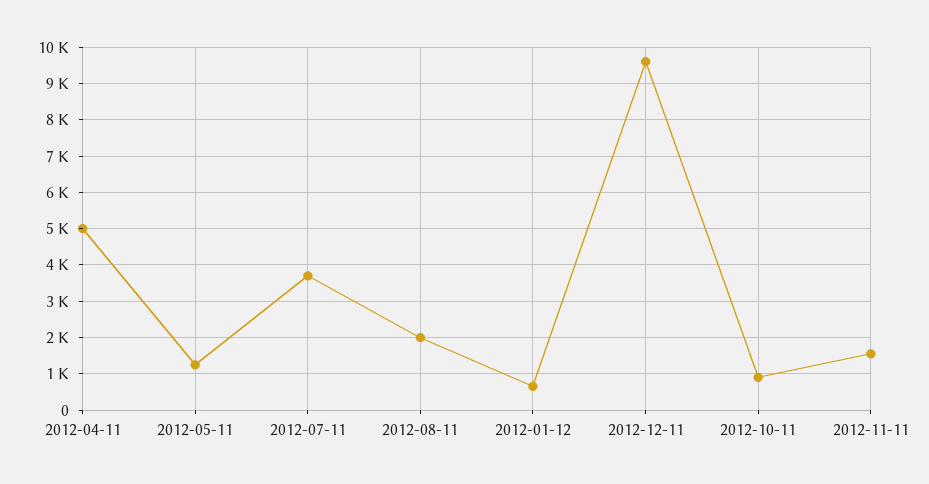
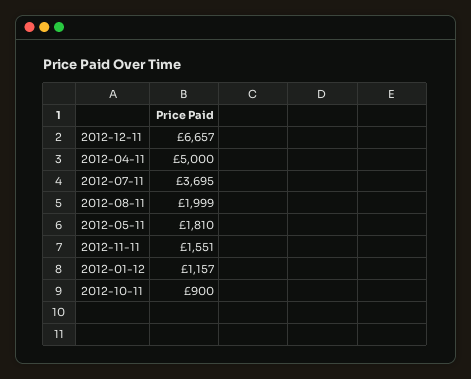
  {
    "2012-04-11": 5000,
-   "2012-05-11": 1200,
+   "2012-05-11": 1810,
    "2012-07-11": 3695,
    "2012-08-11": 1999,
-   "2012-01-12": 600,
+   "2012-01-12": 1157,
-   "2012-12-11": 9600,
+   "2012-12-11": 6657,
    "2012-10-11": 900,
    "2012-11-11": 1551
  }

